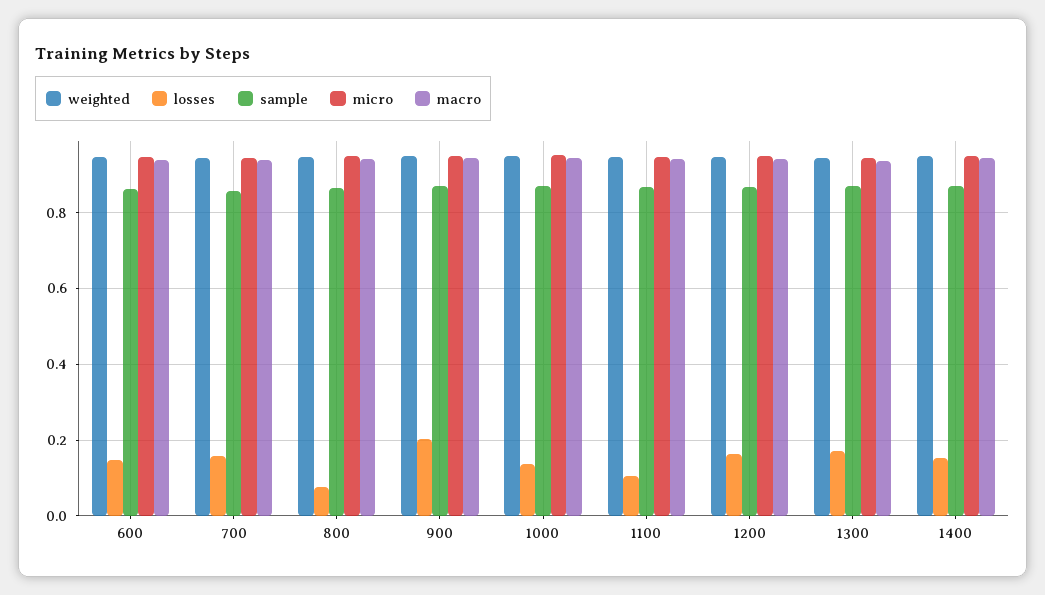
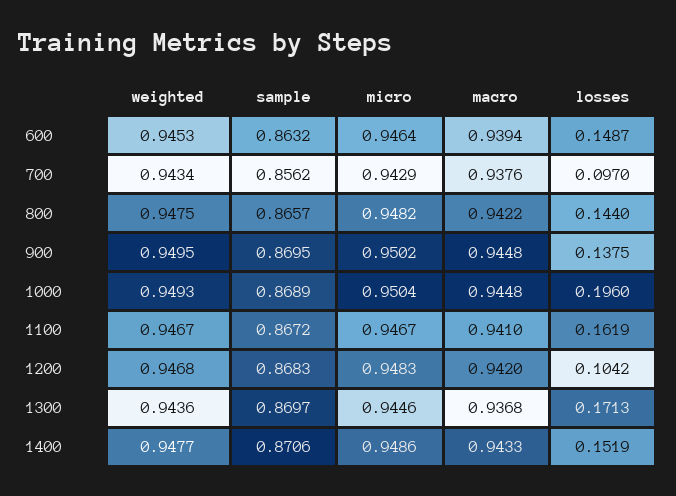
  {
    "weighted": {
      "600": 0.9453,
      "700": 0.9434,
      "800": 0.9475,
      "900": 0.9495,
      "1000": 0.9493,
      "1100": 0.9467,
      "1200": 0.9468,
      "1300": 0.9436,
      "1400": 0.9477
    },
    "losses": {
      "600": 0.1487,
-     "700": 0.16,
+     "700": 0.097,
-     "800": 0.08,
+     "800": 0.144,
-     "900": 0.2,
+     "900": 0.1375,
-     "1000": 0.14,
+     "1000": 0.196,
-     "1100": 0.1,
+     "1100": 0.1619,
-     "1200": 0.16,
+     "1200": 0.1042,
      "1300": 0.1713,
      "1400": 0.1519
    },
    "sample": {
      "600": 0.8632,
      "700": 0.8562,
      "800": 0.8657,
      "900": 0.8695,
      "1000": 0.8689,
      "1100": 0.8672,
      "1200": 0.8683,
      "1300": 0.8697,
      "1400": 0.8706
    },
    "micro": {
      "600": 0.9464,
      "700": 0.9429,
      "800": 0.9482,
      "900": 0.9502,
      "1000": 0.9504,
      "1100": 0.9467,
      "1200": 0.9483,
      "1300": 0.9446,
      "1400": 0.9486
    },
    "macro": {
      "600": 0.9394,
      "700": 0.9376,
      "800": 0.9422,
      "900": 0.9448,
      "1000": 0.9448,
      "1100": 0.941,
      "1200": 0.942,
      "1300": 0.9368,
      "1400": 0.9433
    }
  }

